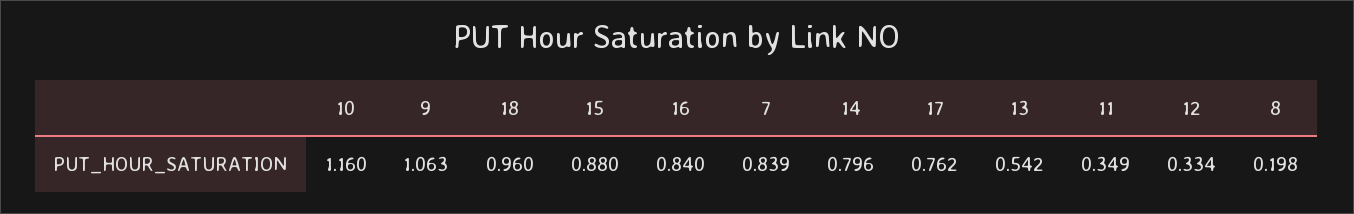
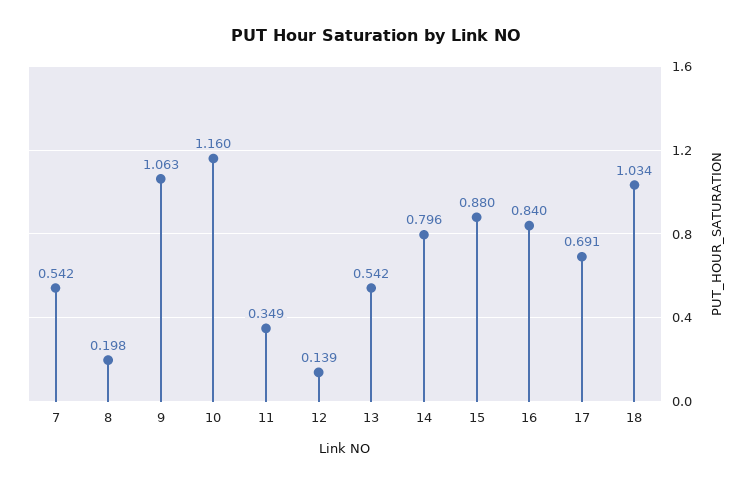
  {
    "10": 1.16,
    "9": 1.063,
-   "18": 0.96,
+   "18": 1.034,
    "15": 0.88,
    "16": 0.84,
-   "7": 0.839,
+   "7": 0.542,
    "14": 0.796,
-   "17": 0.762,
+   "17": 0.691,
    "13": 0.542,
    "11": 0.349,
-   "12": 0.334,
+   "12": 0.139,
    "8": 0.198
  }

